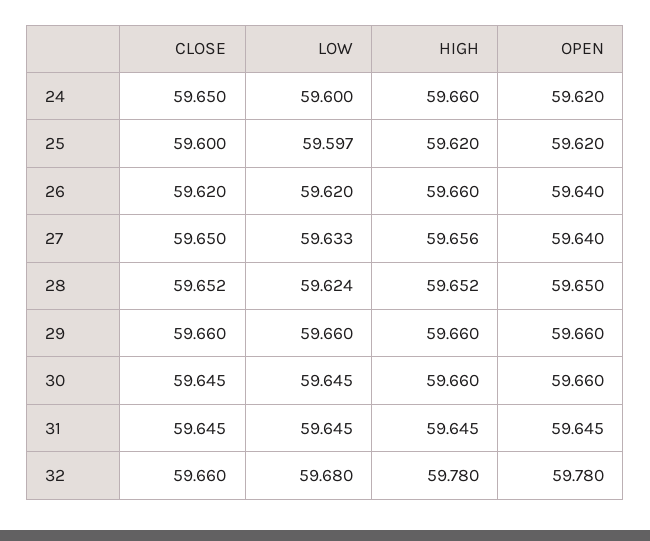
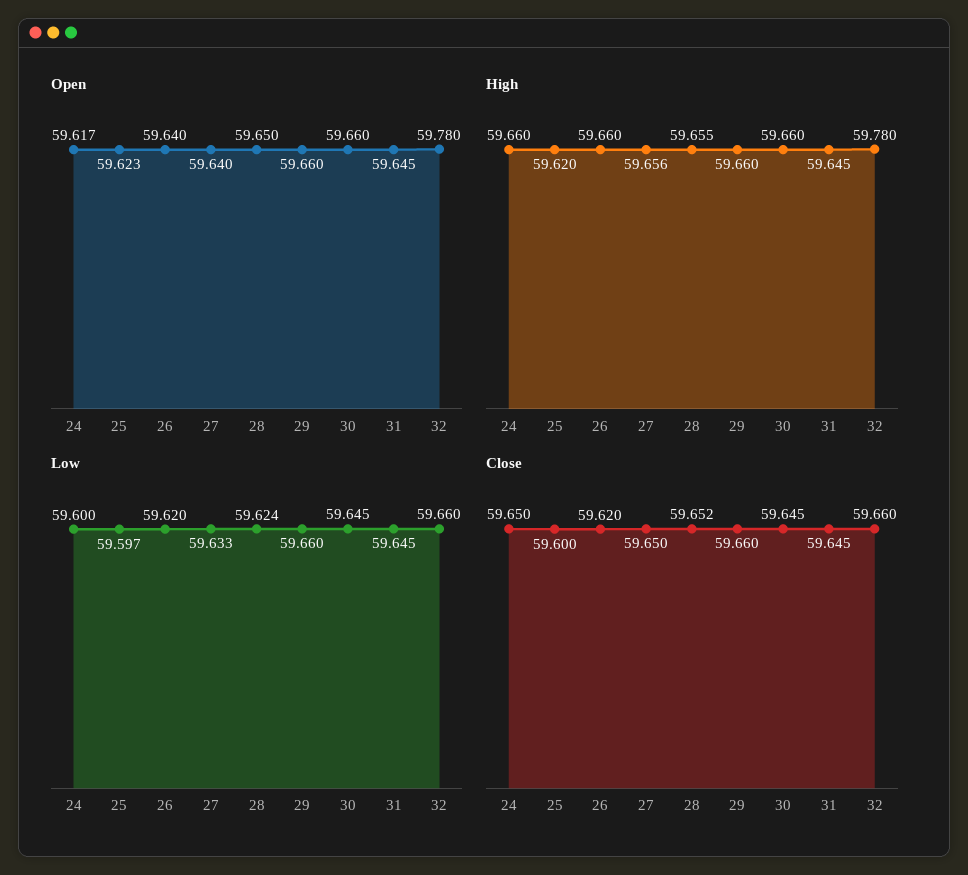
  {
    "CLOSE": {
      "24": 59.65,
      "25": 59.6,
      "26": 59.62,
      "27": 59.65,
      "28": 59.652,
      "29": 59.66,
      "30": 59.645,
      "31": 59.645,
      "32": 59.66
    },
    "LOW": {
      "24": 59.6,
      "25": 59.597,
      "26": 59.62,
      "27": 59.633,
      "28": 59.624,
      "29": 59.66,
      "30": 59.645,
      "31": 59.645,
-     "32": 59.68
+     "32": 59.66
    },
    "HIGH": {
      "24": 59.66,
      "25": 59.62,
      "26": 59.66,
      "27": 59.656,
-     "28": 59.652,
+     "28": 59.655,
      "29": 59.66,
      "30": 59.66,
      "31": 59.645,
      "32": 59.78
    },
    "OPEN": {
-     "24": 59.62,
+     "24": 59.617,
-     "25": 59.62,
+     "25": 59.623,
      "26": 59.64,
      "27": 59.64,
      "28": 59.65,
      "29": 59.66,
      "30": 59.66,
      "31": 59.645,
      "32": 59.78
    }
  }

